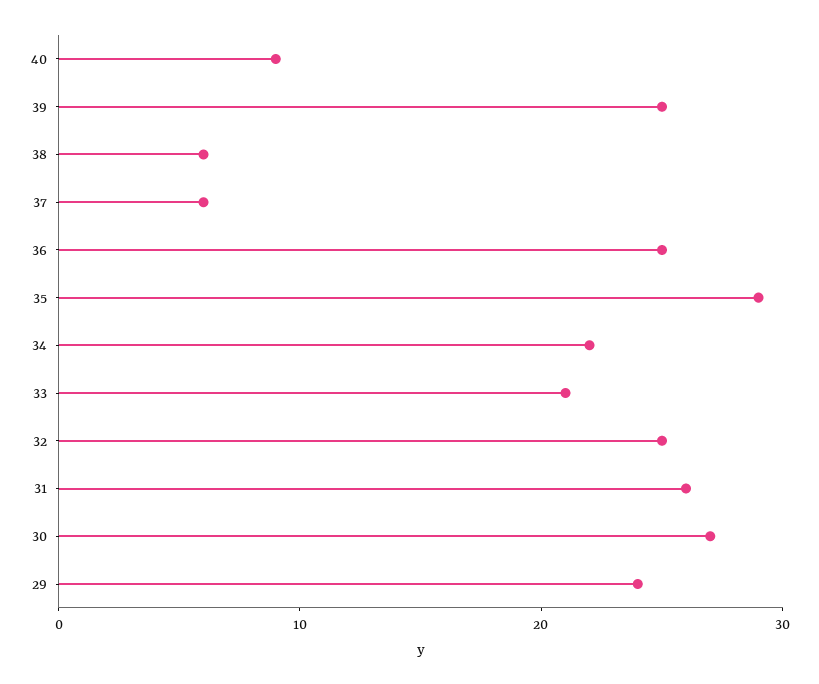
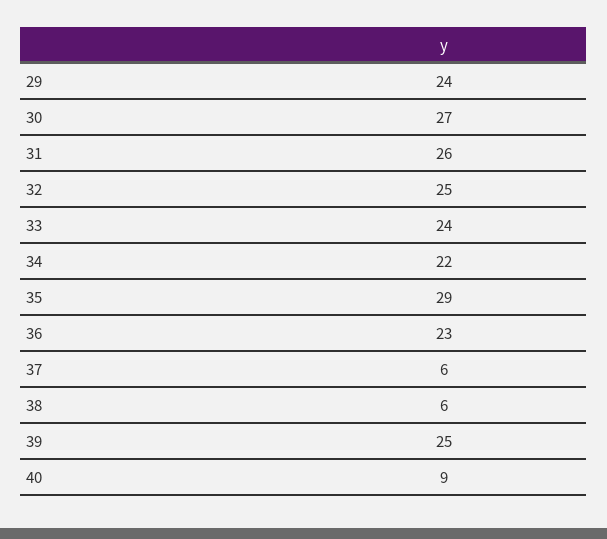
  {
    "40": 9,
    "39": 25,
    "38": 6,
    "37": 6,
-   "36": 25,
+   "36": 23,
    "35": 29,
    "34": 22,
-   "33": 21,
+   "33": 24,
    "32": 25,
    "31": 26,
    "30": 27,
    "29": 24
  }

